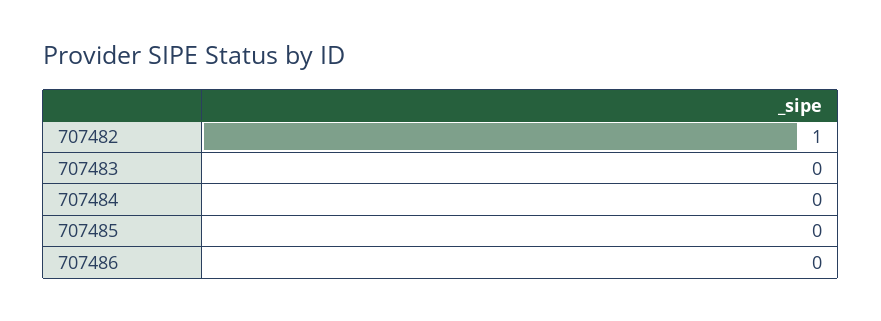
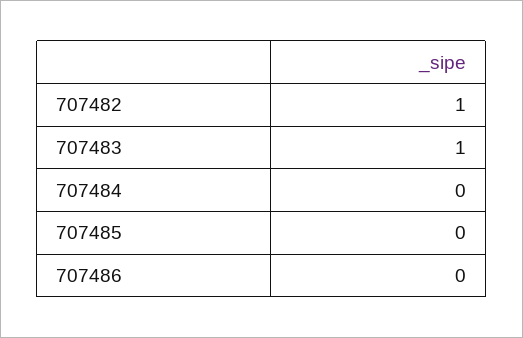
  {
    "707482": 1,
-   "707483": 0,
+   "707483": 1,
    "707484": 0,
    "707485": 0,
    "707486": 0
  }

